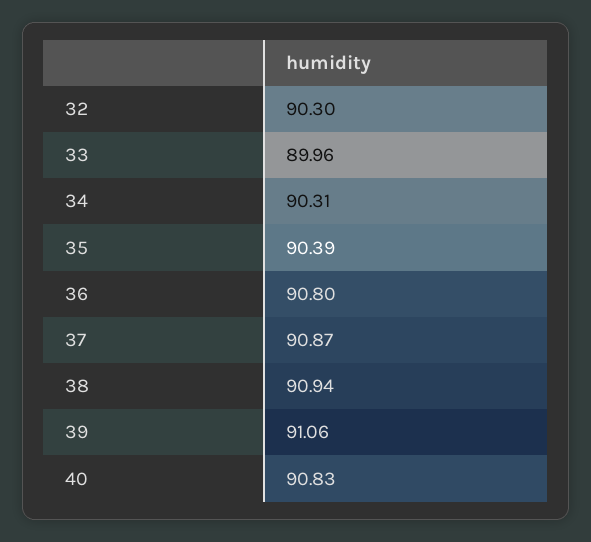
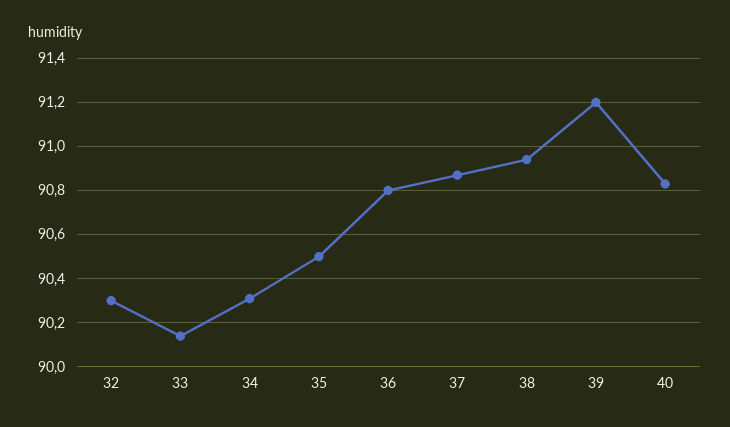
  {
    "32": 90.3,
-   "33": 89.96,
+   "33": 90.15,
    "34": 90.31,
-   "35": 90.39,
+   "35": 90.5,
    "36": 90.8,
    "37": 90.87,
    "38": 90.94,
-   "39": 91.06,
+   "39": 91.2,
    "40": 90.83
  }

